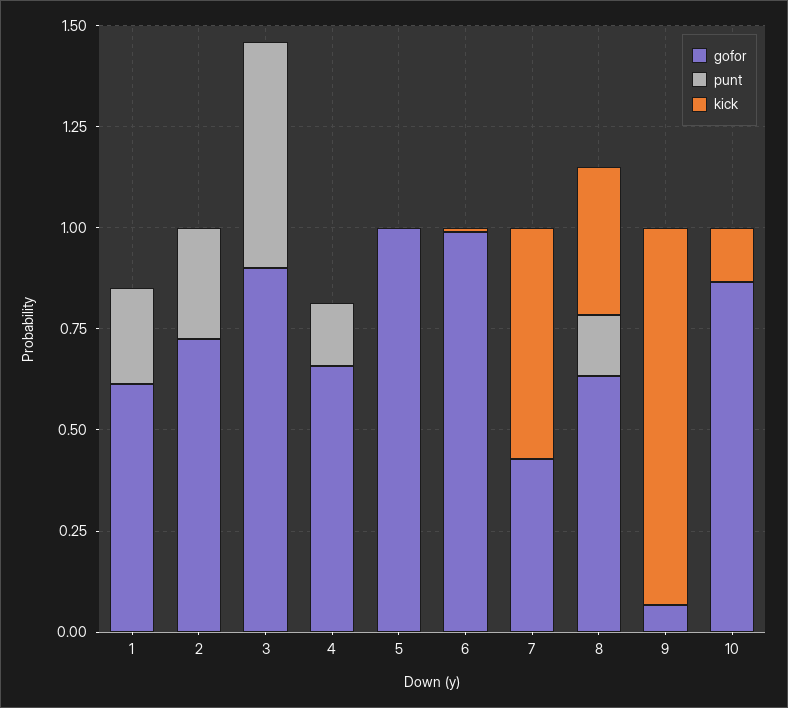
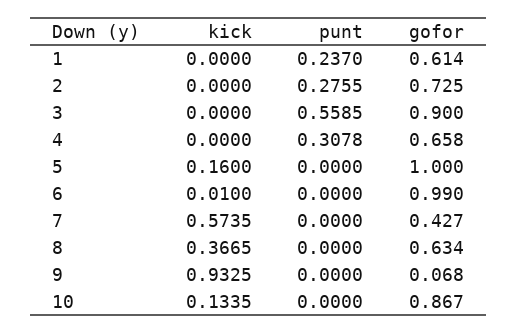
  {
    "gofor": {
      "1": 0.614,
      "2": 0.725,
      "3": 0.9,
      "4": 0.658,
      "5": 1,
      "6": 0.99,
      "7": 0.427,
      "8": 0.634,
      "9": 0.068,
      "10": 0.867
    },
    "punt": {
      "1": 0.237,
      "2": 0.2755,
      "3": 0.5585,
-     "4": 0.15,
+     "4": 0.3078,
      "5": 0,
      "6": 0,
      "7": 0,
-     "8": 0.15,
+     "8": 0,
      "9": 0,
      "10": 0
    },
    "kick": {
      "1": 0,
      "2": 0,
      "3": 0,
      "4": 0,
-     "5": 0,
+     "5": 0.16,
      "6": 0.01,
      "7": 0.5735,
      "8": 0.3665,
      "9": 0.9325,
      "10": 0.1335
    }
  }

